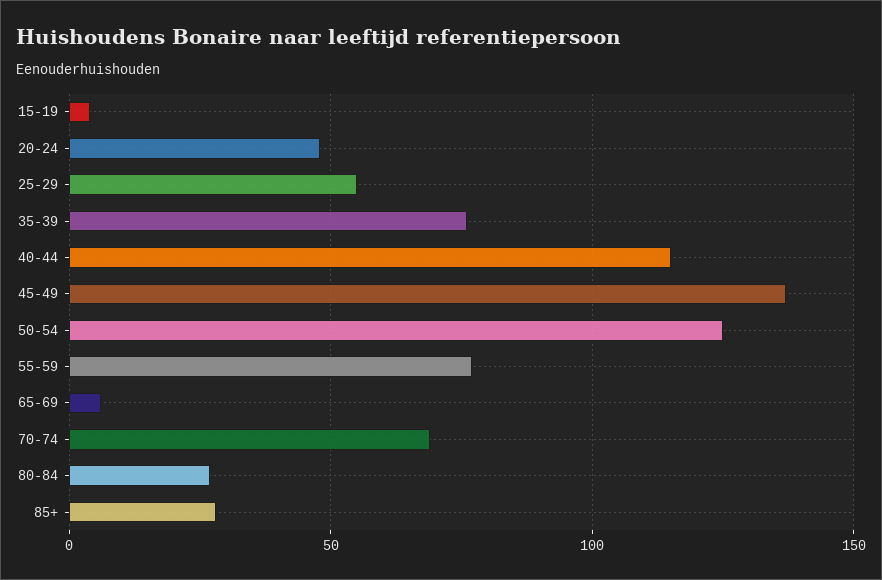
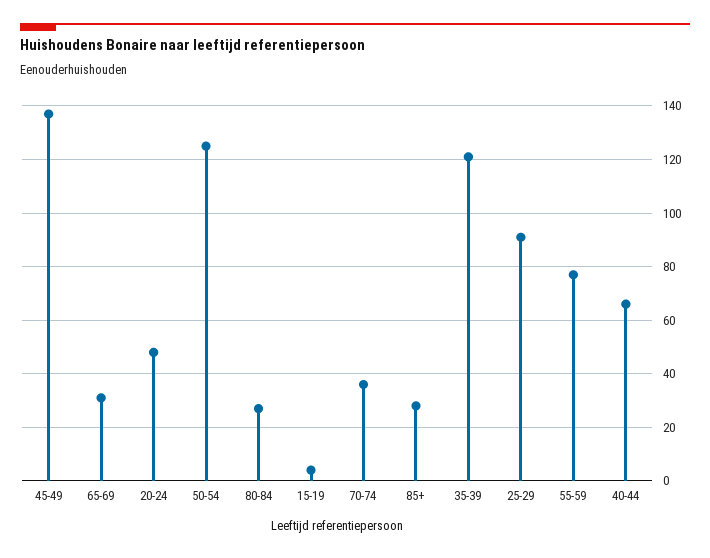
  {
    "15-19": 5,
    "20-24": 50,
-   "25-29": 55,
+   "25-29": 90,
-   "35-39": 75,
+   "35-39": 120,
-   "40-44": 115,
+   "40-44": 65,
    "45-49": 135,
    "50-54": 125,
    "55-59": 75,
-   "65-69": 5,
+   "65-69": 30,
-   "70-74": 70,
+   "70-74": 35,
    "80-84": 25,
    "85+": 30
  }

